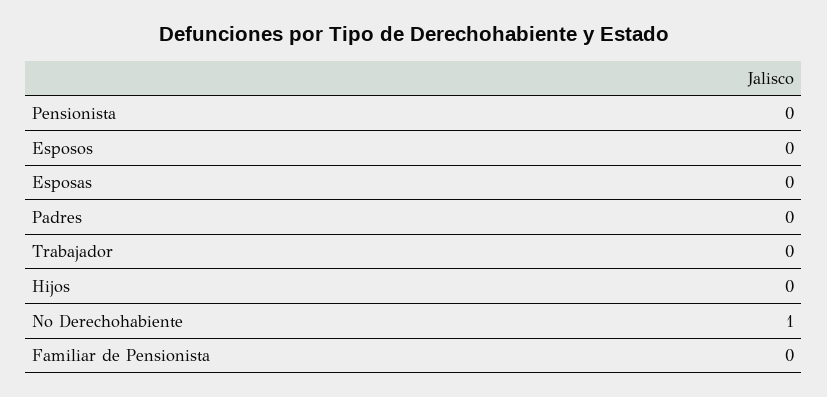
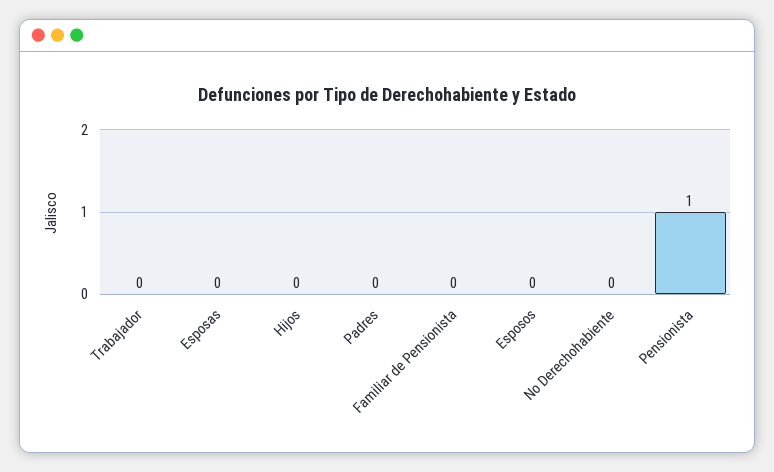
  {
-   "Pensionista": 0,
+   "Pensionista": 1,
    "Esposos": 0,
    "Esposas": 0,
    "Padres": 0,
    "Trabajador": 0,
    "Hijos": 0,
-   "No Derechohabiente": 1,
+   "No Derechohabiente": 0,
    "Familiar de Pensionista": 0
  }

